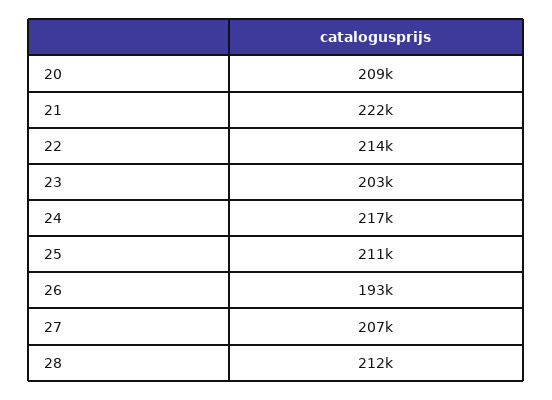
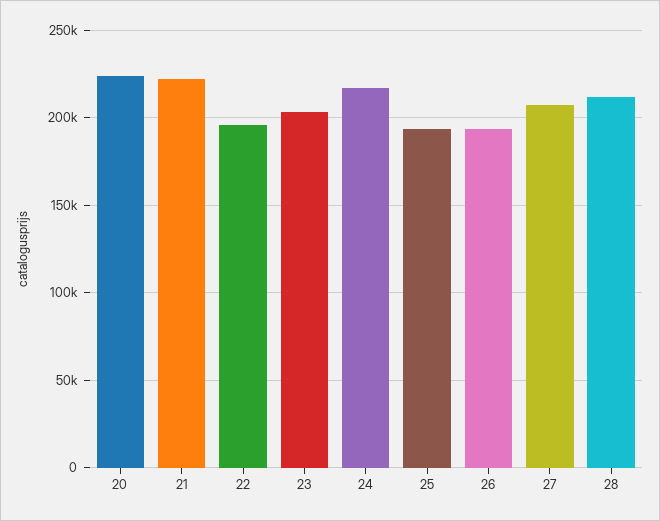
  {
-   "20": 209000,
+   "20": 225000,
    "21": 222000,
-   "22": 214000,
+   "22": 195000,
    "23": 203000,
    "24": 217000,
-   "25": 211000,
+   "25": 195000,
    "26": 193000,
    "27": 207000,
    "28": 212000
  }

